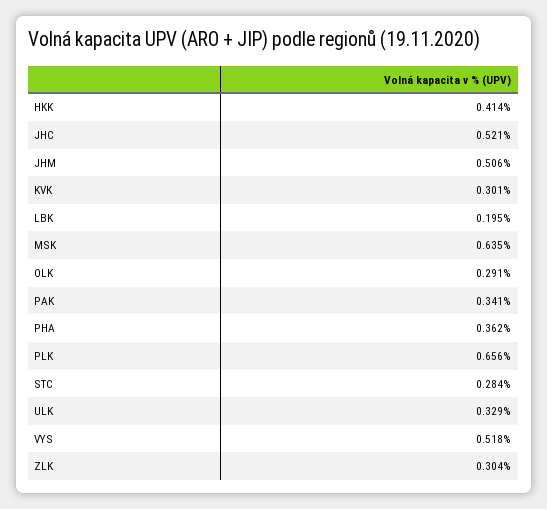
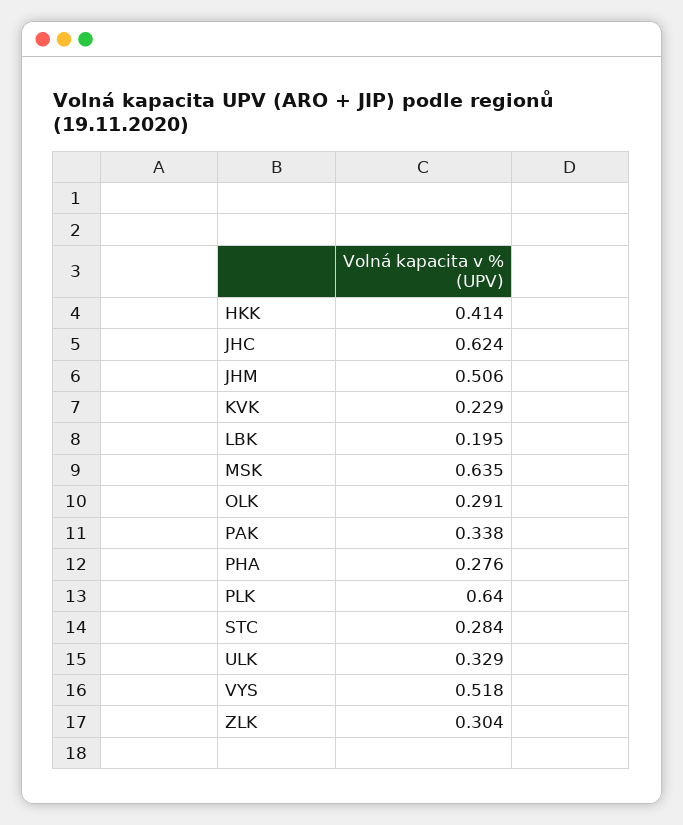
  {
    "HKK": 0.414,
-   "JHC": 0.521,
+   "JHC": 0.624,
    "JHM": 0.506,
-   "KVK": 0.301,
+   "KVK": 0.229,
    "LBK": 0.195,
    "MSK": 0.635,
    "OLK": 0.291,
-   "PAK": 0.341,
+   "PAK": 0.338,
-   "PHA": 0.362,
+   "PHA": 0.276,
-   "PLK": 0.656,
+   "PLK": 0.64,
    "STC": 0.284,
    "ULK": 0.329,
    "VYS": 0.518,
    "ZLK": 0.304
  }

